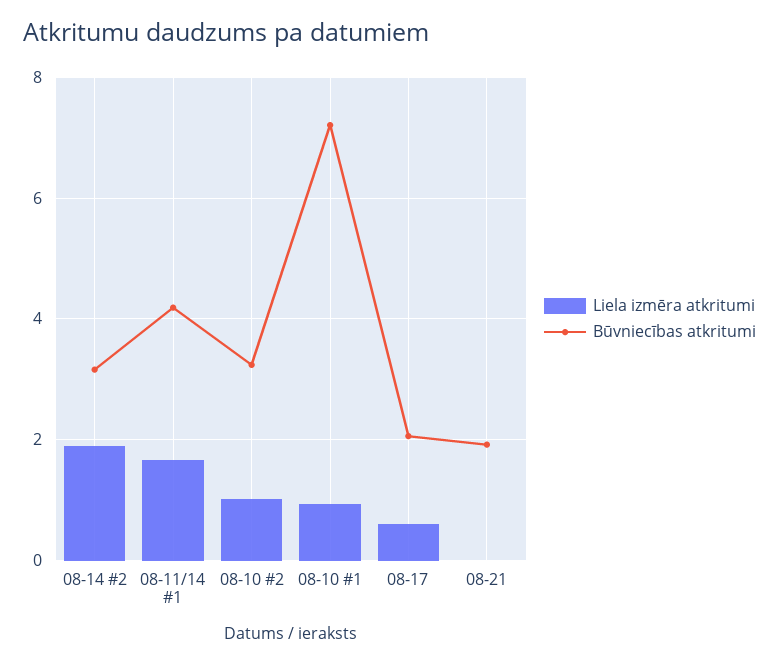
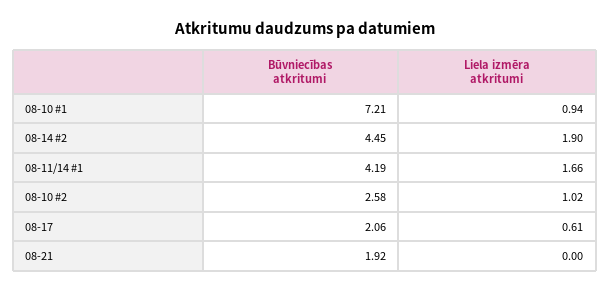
  {
    "Liela izmēra atkritumi": {
      "08-14 #2": 1.9,
      "08-11/14 #1": 1.66,
      "08-10 #2": 1.02,
      "08-10 #1": 0.94,
      "08-17": 0.61,
      "08-21": 0
    },
    "Būvniecības atkritumi": {
-     "08-14 #2": 3.2,
+     "08-14 #2": 4.45,
      "08-11/14 #1": 4.19,
-     "08-10 #2": 3.2,
+     "08-10 #2": 2.58,
      "08-10 #1": 7.21,
      "08-17": 2.06,
      "08-21": 1.92
    }
  }

